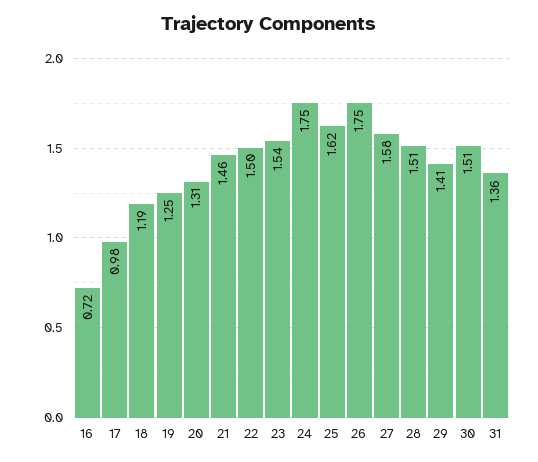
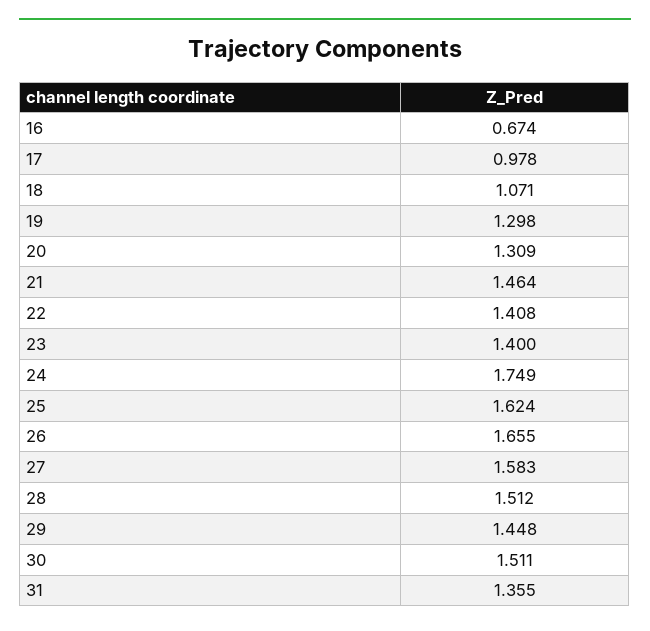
  {
-   "16": 0.72,
+   "16": 0.674,
    "17": 0.978,
-   "18": 1.19,
+   "18": 1.071,
-   "19": 1.25,
+   "19": 1.298,
    "20": 1.309,
    "21": 1.464,
-   "22": 1.5,
+   "22": 1.408,
-   "23": 1.54,
+   "23": 1.4,
    "24": 1.749,
    "25": 1.624,
-   "26": 1.75,
+   "26": 1.655,
    "27": 1.583,
    "28": 1.512,
-   "29": 1.41,
+   "29": 1.448,
    "30": 1.511,
    "31": 1.355
  }

